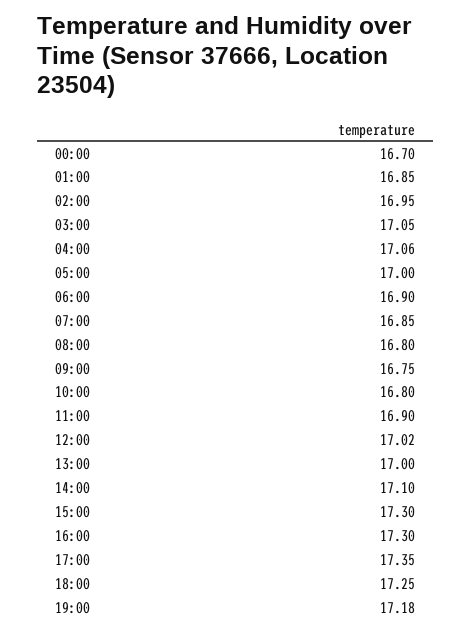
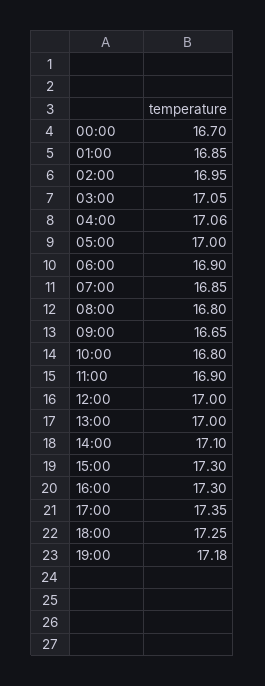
  {
    "00:00": 16.7,
    "01:00": 16.85,
    "02:00": 16.95,
    "03:00": 17.05,
    "04:00": 17.06,
    "05:00": 17,
    "06:00": 16.9,
    "07:00": 16.85,
    "08:00": 16.8,
-   "09:00": 16.75,
+   "09:00": 16.65,
    "10:00": 16.8,
    "11:00": 16.9,
-   "12:00": 17.02,
+   "12:00": 17,
    "13:00": 17,
    "14:00": 17.1,
    "15:00": 17.3,
    "16:00": 17.3,
    "17:00": 17.35,
    "18:00": 17.25,
    "19:00": 17.18
  }

